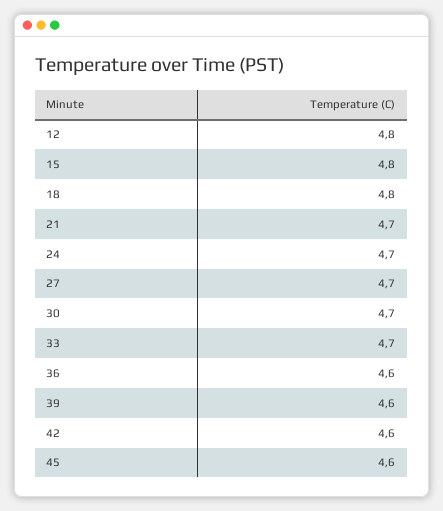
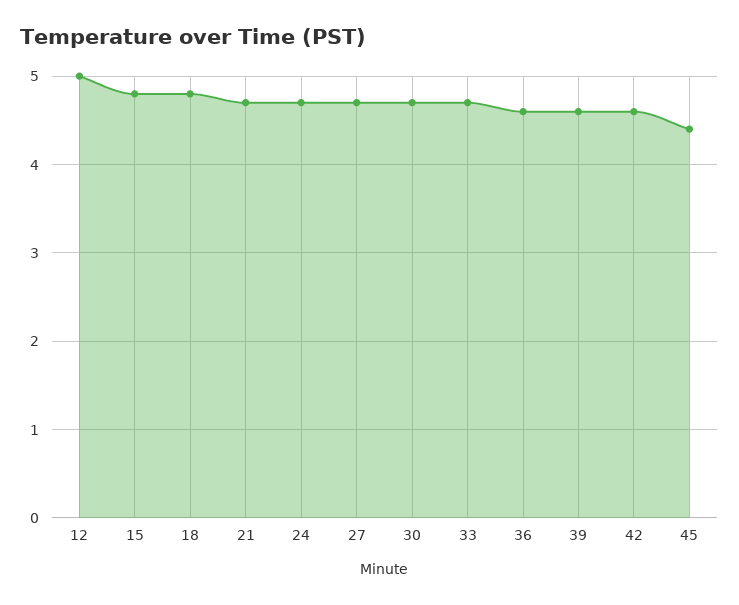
  {
-   "12": 4.8,
+   "12": 5,
    "15": 4.8,
    "18": 4.8,
    "21": 4.7,
    "24": 4.7,
    "27": 4.7,
    "30": 4.7,
    "33": 4.7,
    "36": 4.6,
    "39": 4.6,
    "42": 4.6,
-   "45": 4.6
+   "45": 4.4
  }

